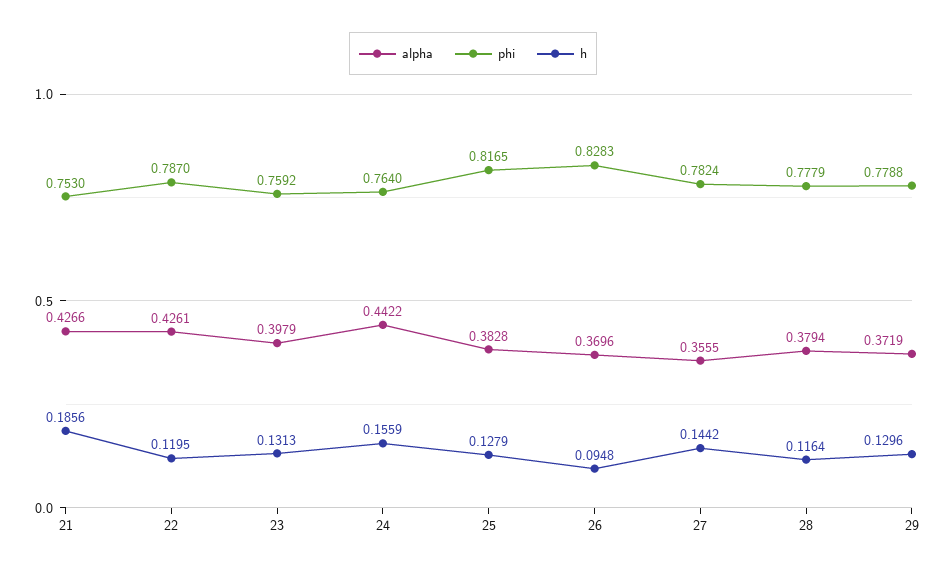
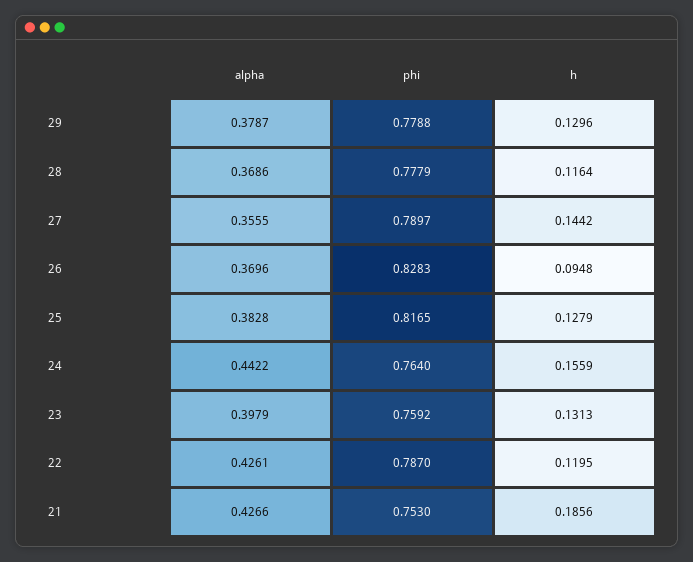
  {
    "alpha": {
      "21": 0.4266,
      "22": 0.4261,
      "23": 0.3979,
      "24": 0.4422,
      "25": 0.3828,
      "26": 0.3696,
      "27": 0.3555,
-     "28": 0.3794,
+     "28": 0.3686,
-     "29": 0.3719
+     "29": 0.3787
    },
    "phi": {
      "21": 0.753,
      "22": 0.787,
      "23": 0.7592,
      "24": 0.764,
      "25": 0.8165,
      "26": 0.8283,
-     "27": 0.7824,
+     "27": 0.7897,
      "28": 0.7779,
      "29": 0.7788
    },
    "h": {
      "21": 0.1856,
      "22": 0.1195,
      "23": 0.1313,
      "24": 0.1559,
      "25": 0.1279,
      "26": 0.0948,
      "27": 0.1442,
      "28": 0.1164,
      "29": 0.1296
    }
  }

